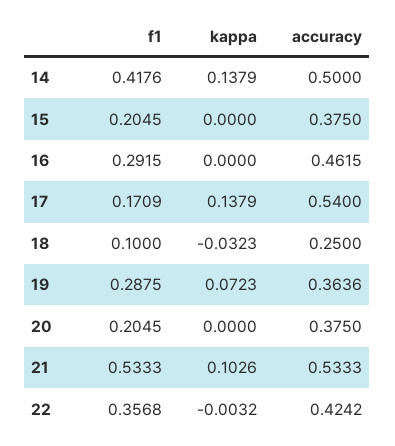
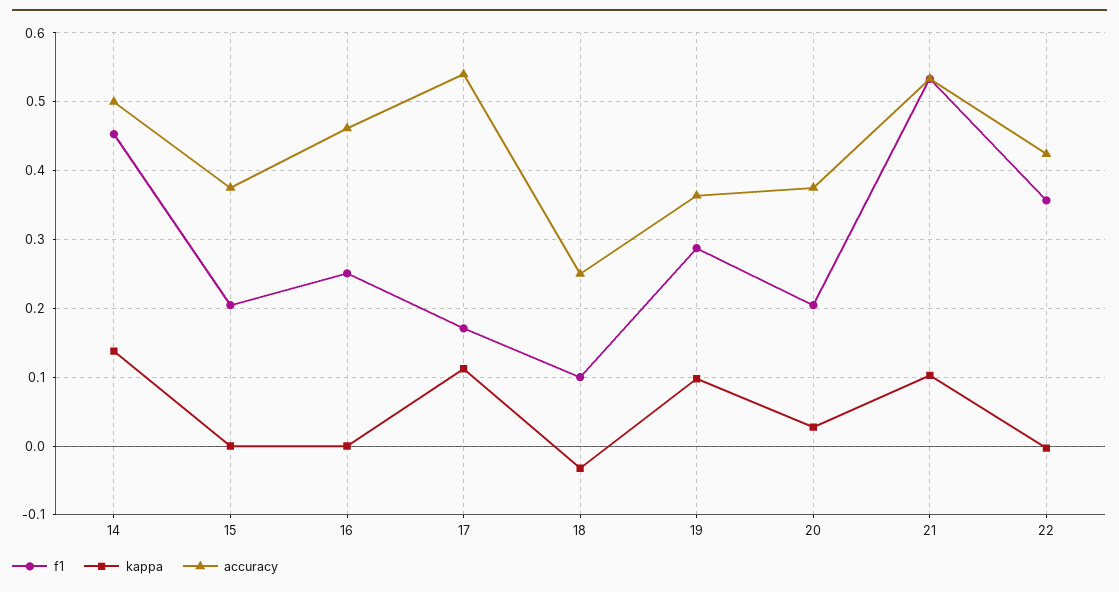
  {
    "f1": {
-     "14": 0.4176,
+     "14": 0.45,
      "15": 0.2045,
-     "16": 0.2915,
+     "16": 0.25,
      "17": 0.1709,
      "18": 0.1,
      "19": 0.2875,
      "20": 0.2045,
      "21": 0.5333,
      "22": 0.3568
    },
    "kappa": {
      "14": 0.1379,
      "15": 0,
      "16": 0,
-     "17": 0.1379,
+     "17": 0.11,
      "18": -0.0323,
-     "19": 0.0723,
+     "19": 0.1,
-     "20": 0,
+     "20": 0.03,
      "21": 0.1026,
      "22": -0.0032
    },
    "accuracy": {
      "14": 0.5,
      "15": 0.375,
      "16": 0.4615,
      "17": 0.54,
      "18": 0.25,
      "19": 0.3636,
      "20": 0.375,
      "21": 0.5333,
      "22": 0.4242
    }
  }

